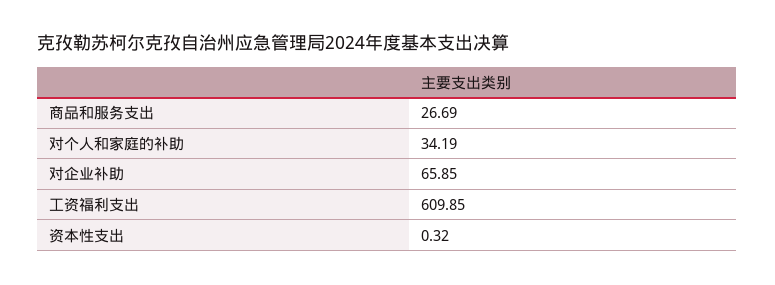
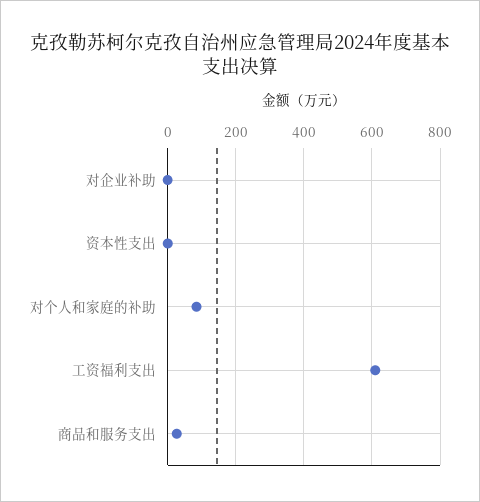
  {
    "商品和服务支出": 26.69,
-   "对个人和家庭的补助": 34.19,
+   "对个人和家庭的补助": 80,
-   "对企业补助": 65.85,
+   "对企业补助": 0,
    "工资福利支出": 609.85,
    "资本性支出": 0.32
  }

